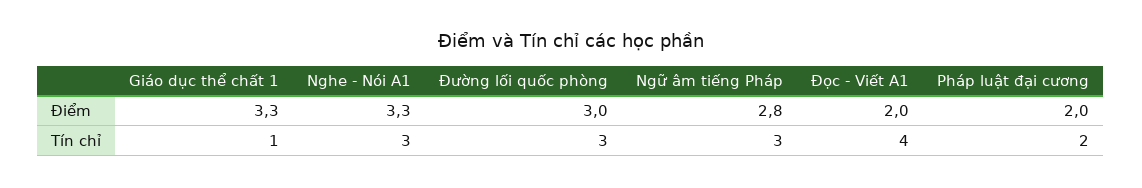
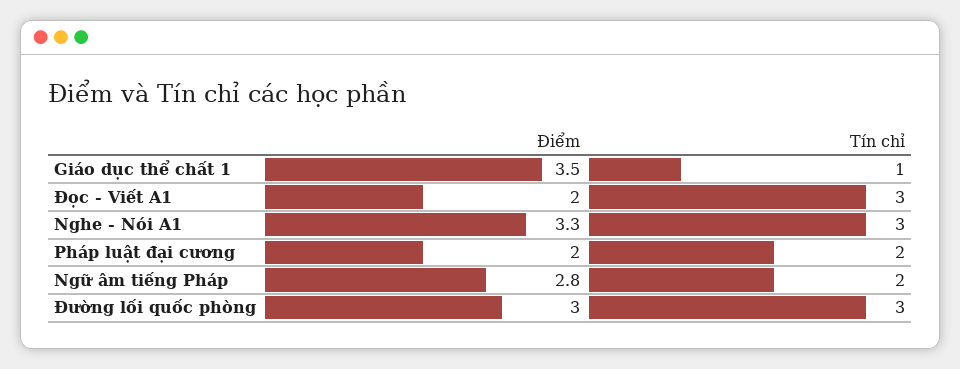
  {
    "Giáo dục thể chất 1": {
-     "Điểm": 3.3,
+     "Điểm": 3.5,
      "Tín chỉ": 1
    },
    "Nghe - Nói A1": {
      "Điểm": 3.3,
      "Tín chỉ": 3
    },
    "Đường lối quốc phòng": {
      "Điểm": 3,
      "Tín chỉ": 3
    },
    "Ngữ âm tiếng Pháp": {
      "Điểm": 2.8,
-     "Tín chỉ": 3
+     "Tín chỉ": 2
    },
    "Đọc - Viết A1": {
      "Điểm": 2,
-     "Tín chỉ": 4
+     "Tín chỉ": 3
    },
    "Pháp luật đại cương": {
      "Điểm": 2,
      "Tín chỉ": 2
    }
  }

